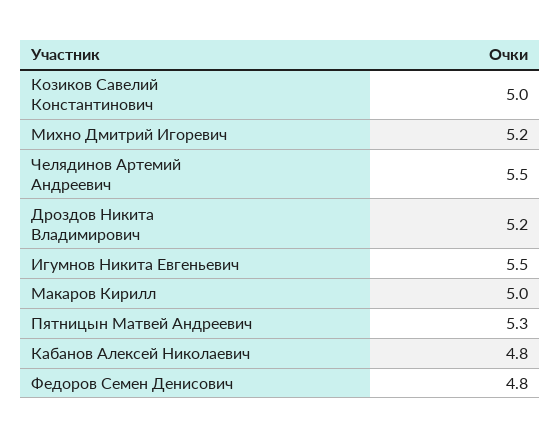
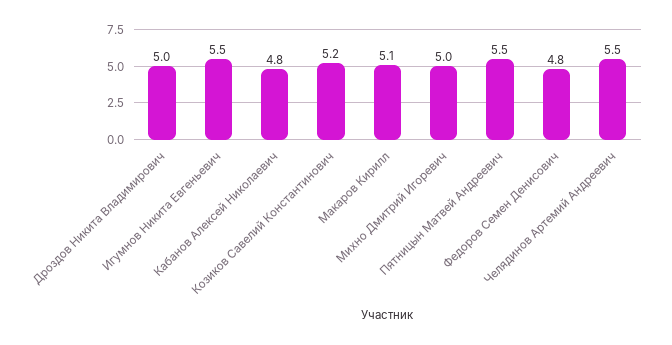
  {
-   "Козиков Савелий Константинович": 5,
+   "Козиков Савелий Константинович": 5.2,
-   "Михно Дмитрий Игоревич": 5.2,
+   "Михно Дмитрий Игоревич": 5,
    "Челядинов Артемий Андреевич": 5.5,
-   "Дроздов Никита Владимирович": 5.2,
+   "Дроздов Никита Владимирович": 5,
    "Игумнов Никита Евгеньевич": 5.5,
-   "Макаров Кирилл": 5,
+   "Макаров Кирилл": 5.1,
-   "Пятницын Матвей Андреевич": 5.3,
+   "Пятницын Матвей Андреевич": 5.5,
    "Кабанов Алексей Николаевич": 4.8,
    "Федоров Семен Денисович": 4.8
  }

